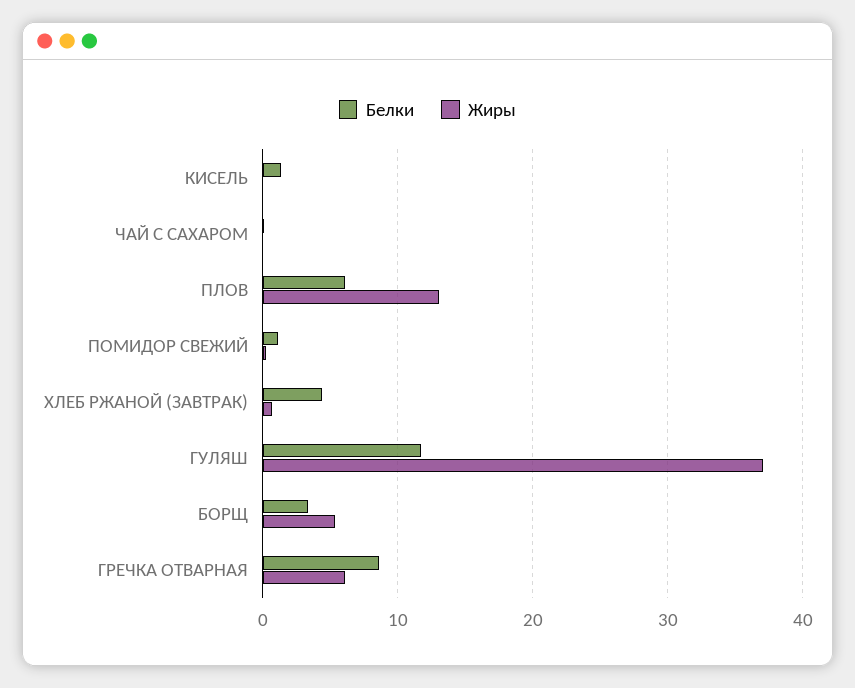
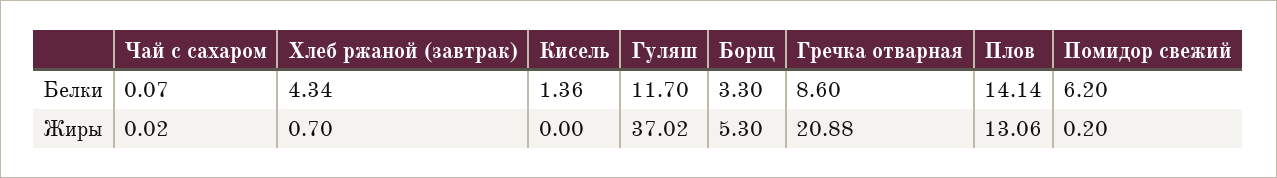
  {
    "Белки": {
      "КИСЕЛЬ": 1.36,
      "ЧАЙ С САХАРОМ": 0.07,
-     "ПЛОВ": 6,
+     "ПЛОВ": 14.14,
-     "ПОМИДОР СВЕЖИЙ": 1,
+     "ПОМИДОР СВЕЖИЙ": 6.2,
      "ХЛЕБ РЖАНОЙ (ЗАВТРАК)": 4.34,
      "ГУЛЯШ": 11.7,
      "БОРЩ": 3.3,
      "ГРЕЧКА ОТВАРНАЯ": 8.6
    },
    "Жиры": {
      "КИСЕЛЬ": 0,
      "ЧАЙ С САХАРОМ": 0.02,
      "ПЛОВ": 13.06,
      "ПОМИДОР СВЕЖИЙ": 0.2,
      "ХЛЕБ РЖАНОЙ (ЗАВТРАК)": 0.7,
      "ГУЛЯШ": 37.02,
      "БОРЩ": 5.3,
-     "ГРЕЧКА ОТВАРНАЯ": 6
+     "ГРЕЧКА ОТВАРНАЯ": 20.88
    }
  }

